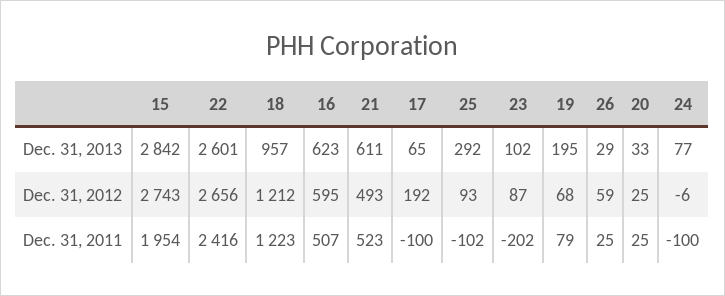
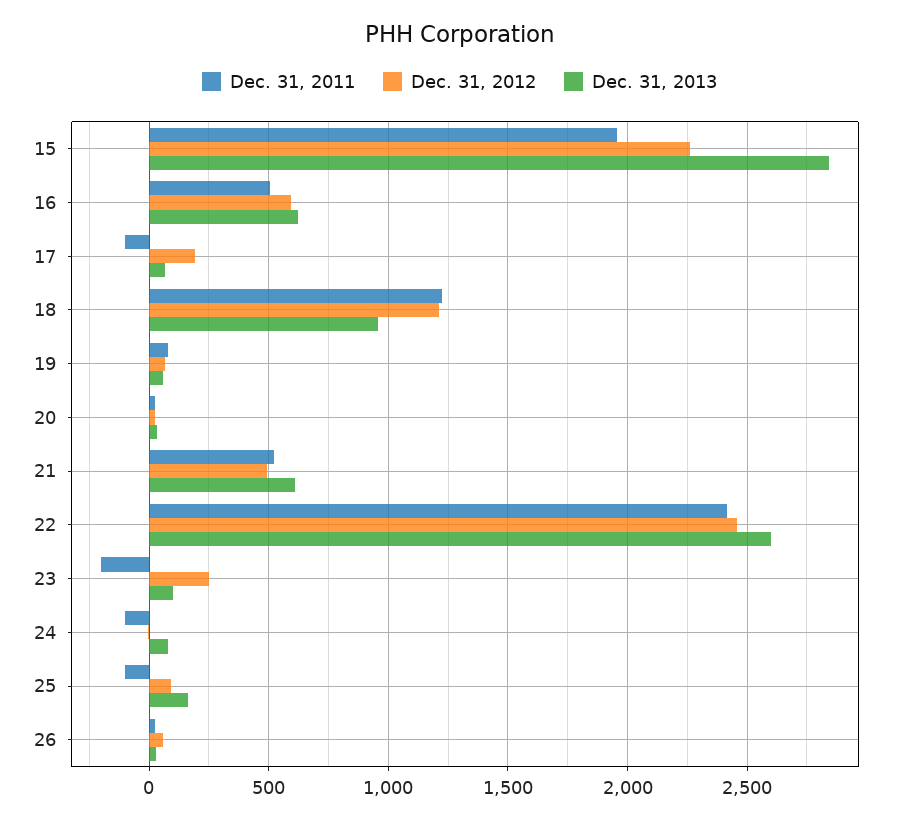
  {
    "Dec. 31, 2013": {
      "15": 2842,
      "22": 2601,
      "18": 957,
      "16": 623,
      "21": 611,
      "17": 65,
-     "25": 292,
+     "25": 150,
      "23": 102,
-     "19": 195,
+     "19": 50,
      "26": 29,
      "20": 33,
      "24": 77
    },
    "Dec. 31, 2012": {
-     "15": 2743,
+     "15": 2250,
-     "22": 2656,
+     "22": 2450,
      "18": 1212,
      "16": 595,
      "21": 493,
      "17": 192,
      "25": 93,
-     "23": 87,
+     "23": 250,
      "19": 68,
      "26": 59,
      "20": 25,
      "24": -6
    },
    "Dec. 31, 2011": {
      "15": 1954,
      "22": 2416,
      "18": 1223,
      "16": 507,
      "21": 523,
      "17": -100,
      "25": -102,
      "23": -202,
      "19": 79,
      "26": 25,
      "20": 25,
      "24": -100
    }
  }

